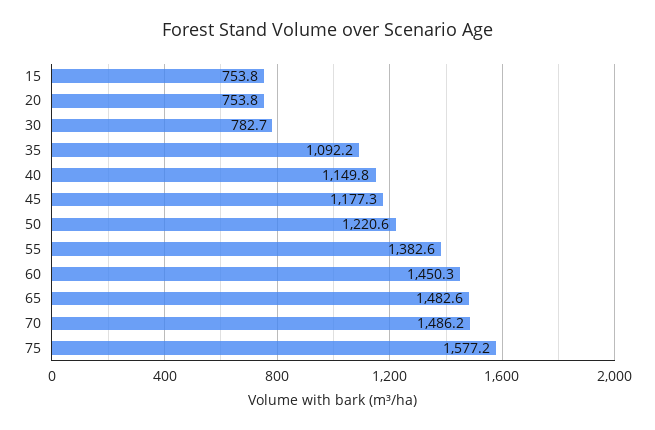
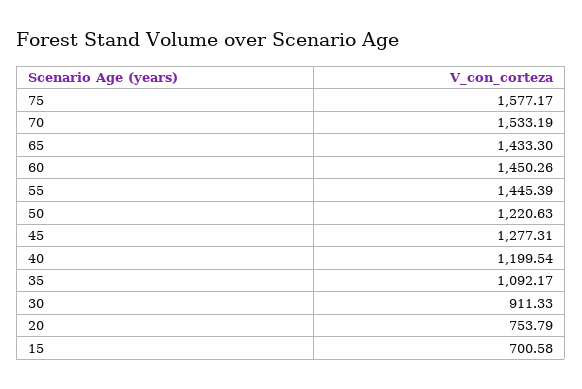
  {
-   "15": 753.8,
+   "15": 700.58,
    "20": 753.79,
-   "30": 782.7,
+   "30": 911.33,
    "35": 1092.17,
-   "40": 1149.8,
+   "40": 1199.54,
-   "45": 1177.3,
+   "45": 1277.31,
    "50": 1220.63,
-   "55": 1382.6,
+   "55": 1445.39,
    "60": 1450.26,
-   "65": 1482.6,
+   "65": 1433.3,
-   "70": 1486.2,
+   "70": 1533.19,
    "75": 1577.17
  }

